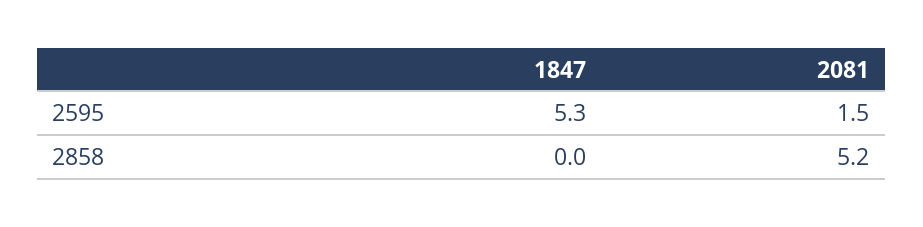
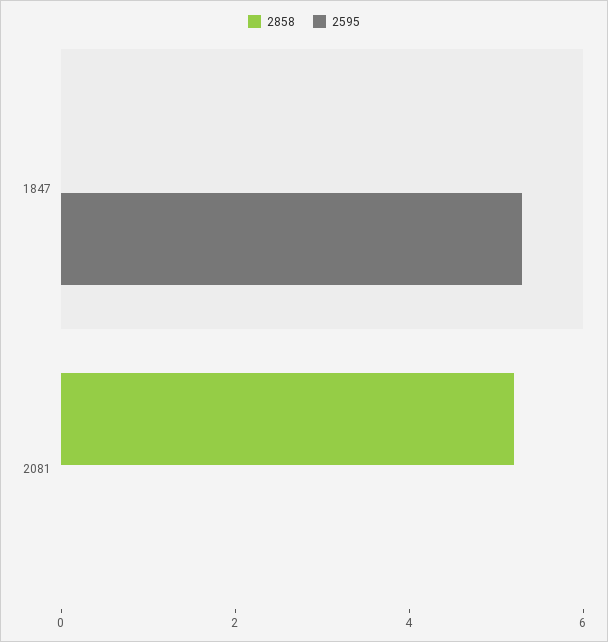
  {
    "2595": {
      "1847": 5.3,
-     "2081": 1.5
+     "2081": 0
    },
    "2858": {
      "1847": 0,
      "2081": 5.2
    }
  }

